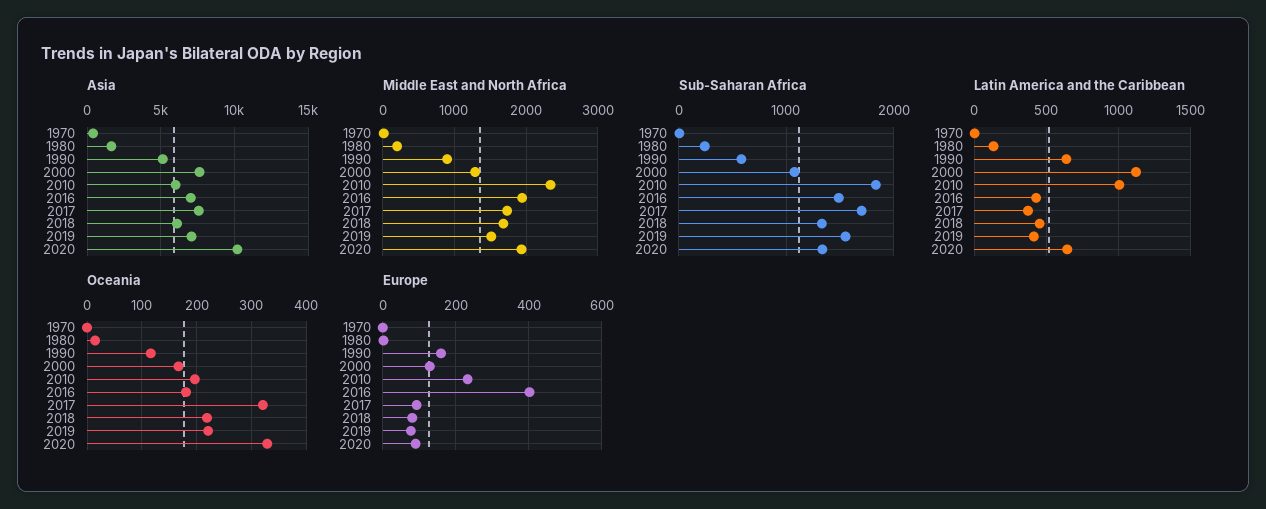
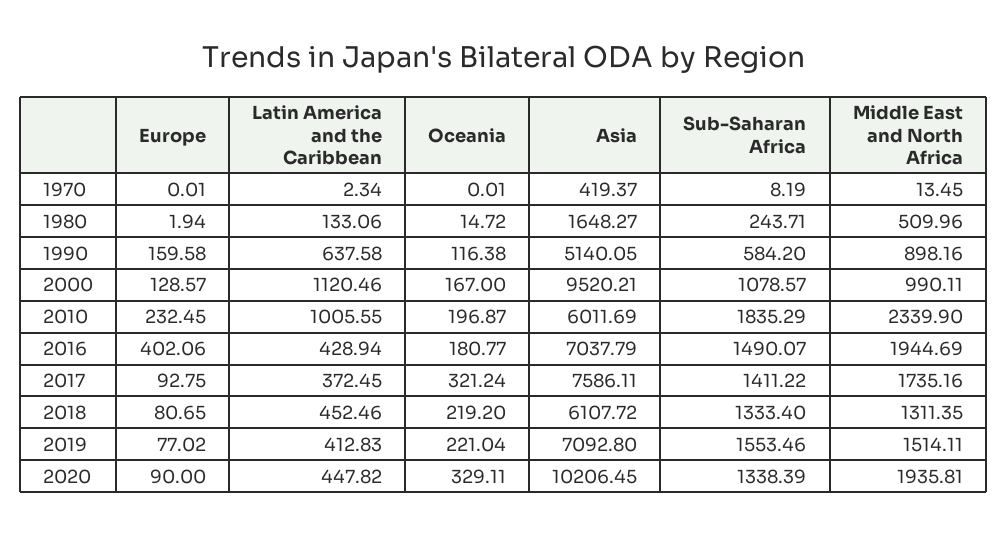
  {
    "Asia": {
      "1970": 419.37,
      "1980": 1648.27,
      "1990": 5140.05,
-     "2000": 7500,
+     "2000": 9520.21,
      "2010": 6011.69,
      "2016": 7037.79,
      "2017": 7586.11,
      "2018": 6107.72,
      "2019": 7092.8,
      "2020": 10206.45
    },
    "Middle East and North Africa": {
      "1970": 13.45,
-     "1980": 200,
+     "1980": 509.96,
      "1990": 898.16,
-     "2000": 1300,
+     "2000": 990.11,
      "2010": 2339.9,
      "2016": 1944.69,
      "2017": 1735.16,
-     "2018": 1700,
+     "2018": 1311.35,
      "2019": 1514.11,
      "2020": 1935.81
    },
    "Sub-Saharan Africa": {
      "1970": 8.19,
      "1980": 243.71,
      "1990": 584.2,
      "2000": 1078.57,
      "2010": 1835.29,
      "2016": 1490.07,
-     "2017": 1700,
+     "2017": 1411.22,
      "2018": 1333.4,
      "2019": 1553.46,
      "2020": 1338.39
    },
    "Latin America and the Caribbean": {
      "1970": 2.34,
      "1980": 133.06,
      "1990": 637.58,
      "2000": 1120.46,
      "2010": 1005.55,
      "2016": 428.94,
      "2017": 372.45,
      "2018": 452.46,
      "2019": 412.83,
-     "2020": 650
+     "2020": 447.82
    },
    "Oceania": {
      "1970": 0.01,
      "1980": 14.72,
      "1990": 116.38,
      "2000": 167,
      "2010": 196.87,
      "2016": 180.77,
      "2017": 321.24,
      "2018": 219.2,
      "2019": 221.04,
      "2020": 329.11
    },
    "Europe": {
      "1970": 0.01,
      "1980": 1.94,
      "1990": 159.58,
      "2000": 128.57,
      "2010": 232.45,
      "2016": 402.06,
      "2017": 92.75,
      "2018": 80.65,
      "2019": 77.02,
      "2020": 90
    }
  }

